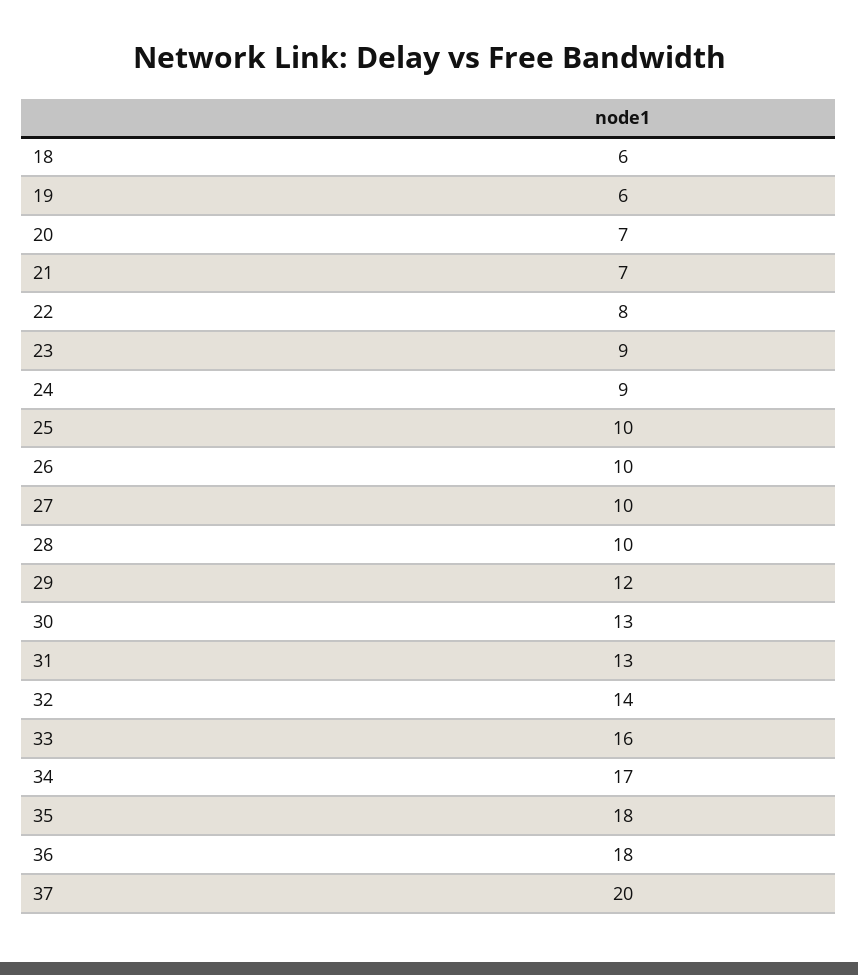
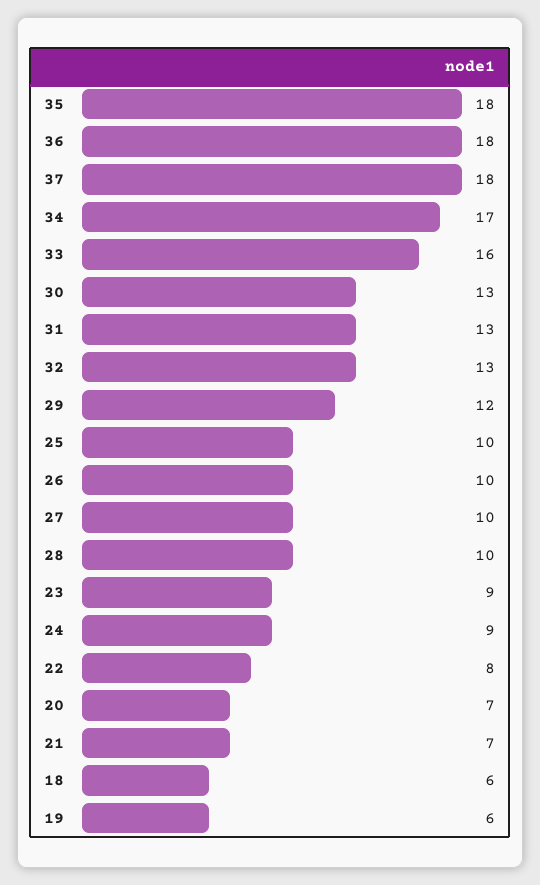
  {
    "18": 6,
    "19": 6,
    "20": 7,
    "21": 7,
    "22": 8,
    "23": 9,
    "24": 9,
    "25": 10,
    "26": 10,
    "27": 10,
    "28": 10,
    "29": 12,
    "30": 13,
    "31": 13,
-   "32": 14,
+   "32": 13,
    "33": 16,
    "34": 17,
    "35": 18,
    "36": 18,
-   "37": 20
+   "37": 18
  }

